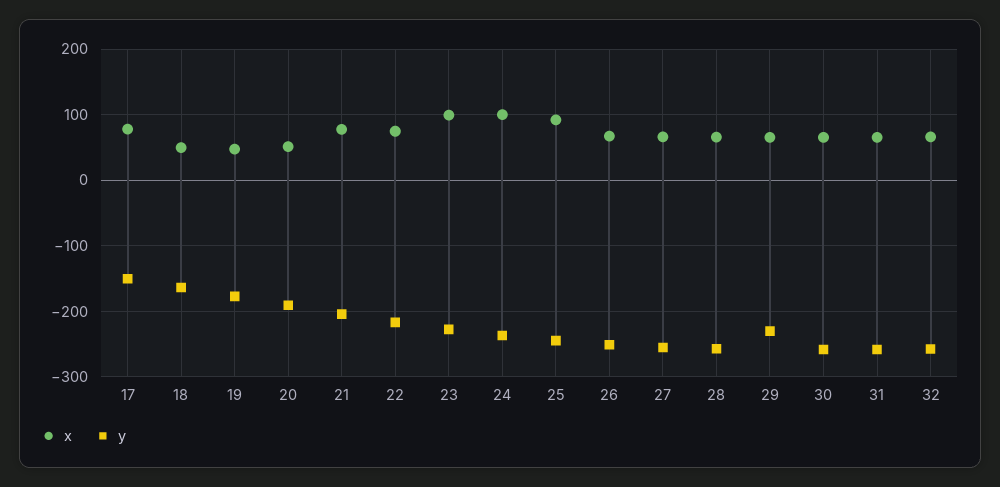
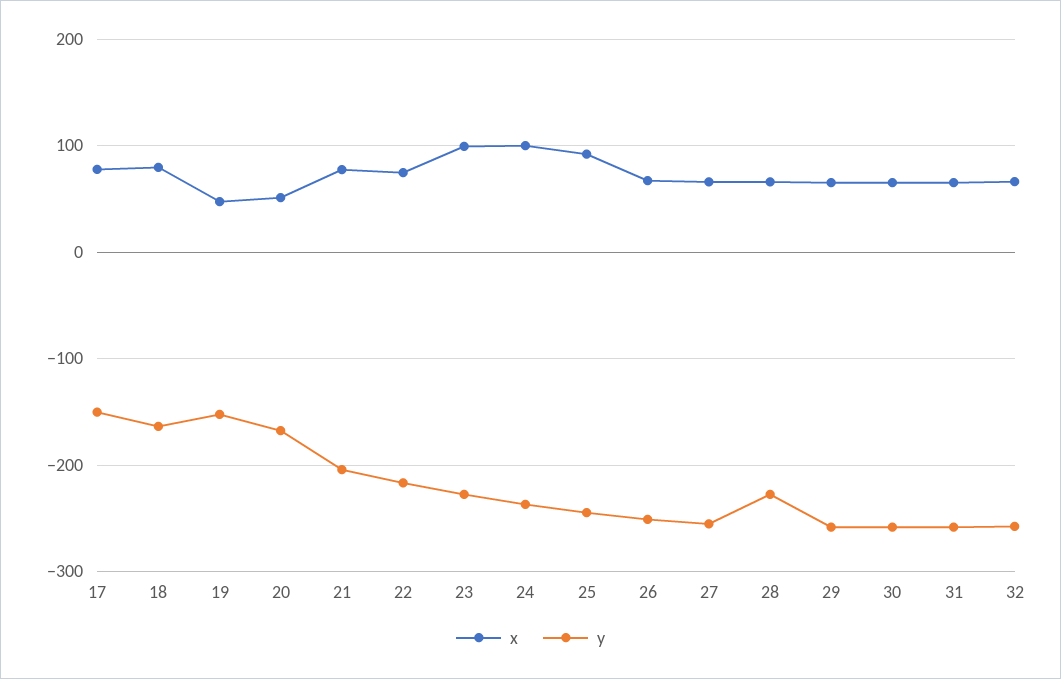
  {
    "x": {
      "17": 80,
-     "18": 50,
+     "18": 80,
      "19": 50,
      "20": 50,
      "21": 80,
      "22": 70,
      "23": 100,
      "24": 100,
      "25": 90,
      "26": 70,
      "27": 70,
      "28": 70,
      "29": 70,
      "30": 70,
      "31": 70,
      "32": 70
    },
    "y": {
      "17": -150,
      "18": -160,
-     "19": -180,
+     "19": -150,
-     "20": -190,
+     "20": -170,
      "21": -200,
      "22": -220,
      "23": -230,
      "24": -240,
      "25": -240,
      "26": -250,
      "27": -260,
-     "28": -260,
+     "28": -230,
-     "29": -230,
+     "29": -260,
      "30": -260,
      "31": -260,
      "32": -260
    }
  }

